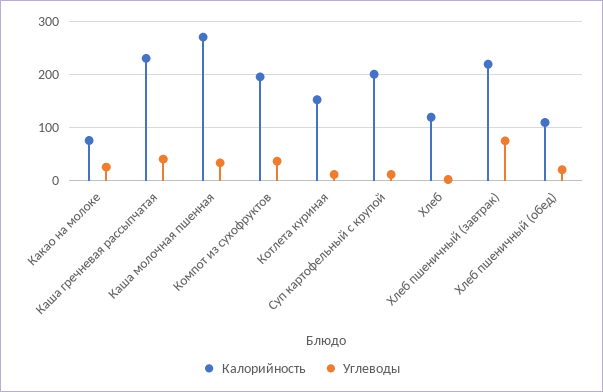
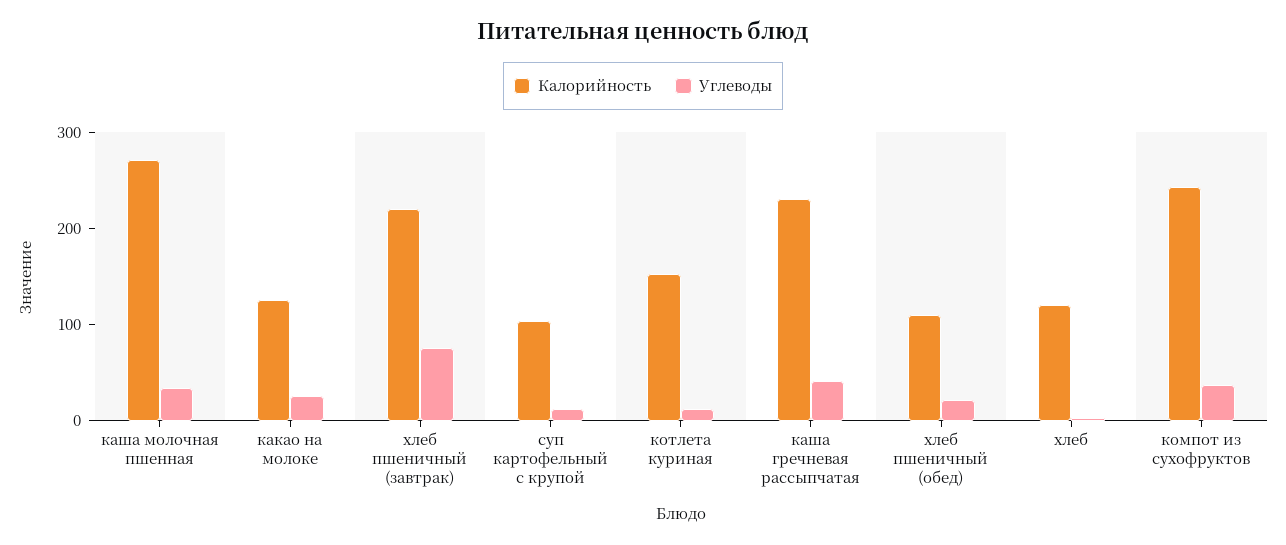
  {
    "Калорийность": {
-     "Какао на молоке": 80,
+     "Какао на молоке": 120,
      "Каша гречневая рассыпчатая": 240,
      "Каша молочная пшенная": 280,
-     "Компот из сухофруктов": 200,
+     "Компот из сухофруктов": 240,
      "Котлета куриная": 160,
-     "Суп картофельный с крупой": 200,
+     "Суп картофельный с крупой": 100,
      "Хлеб": 120,
      "Хлеб пшеничный (завтрак)": 220,
      "Хлеб пшеничный (обед)": 120
    },
    "Углеводы": {
      "Какао на молоке": 20,
      "Каша гречневая рассыпчатая": 40,
      "Каша молочная пшенная": 40,
      "Компот из сухофруктов": 40,
      "Котлета куриная": 20,
      "Суп картофельный с крупой": 20,
      "Хлеб": 0,
      "Хлеб пшеничный (завтрак)": 80,
      "Хлеб пшеничный (обед)": 20
    }
  }

